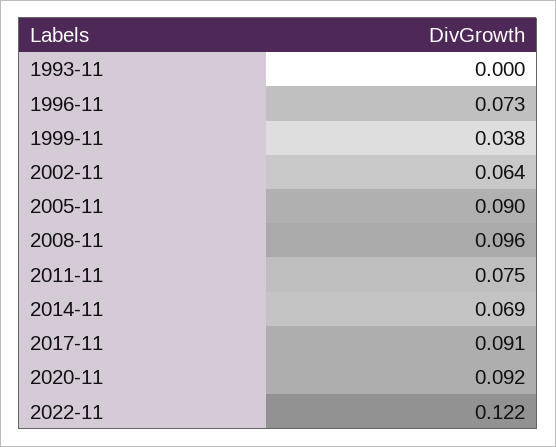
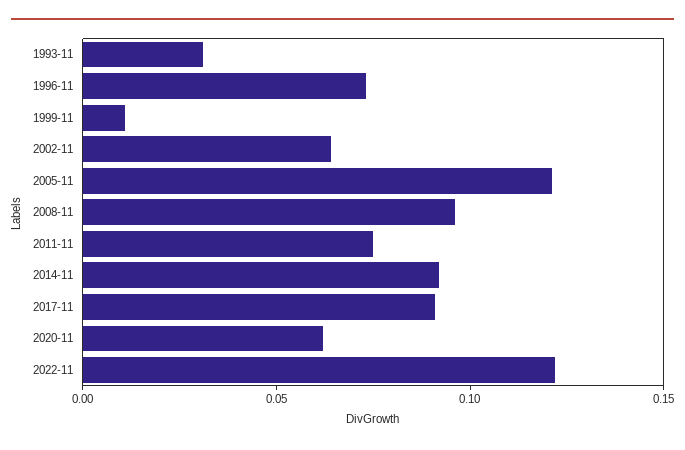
  {
-   "1993-11": 0,
+   "1993-11": 0.03,
    "1996-11": 0.073,
-   "1999-11": 0.038,
+   "1999-11": 0.01,
    "2002-11": 0.064,
-   "2005-11": 0.09,
+   "2005-11": 0.12,
    "2008-11": 0.096,
    "2011-11": 0.075,
-   "2014-11": 0.069,
+   "2014-11": 0.09,
    "2017-11": 0.091,
-   "2020-11": 0.092,
+   "2020-11": 0.06,
    "2022-11": 0.122
  }

